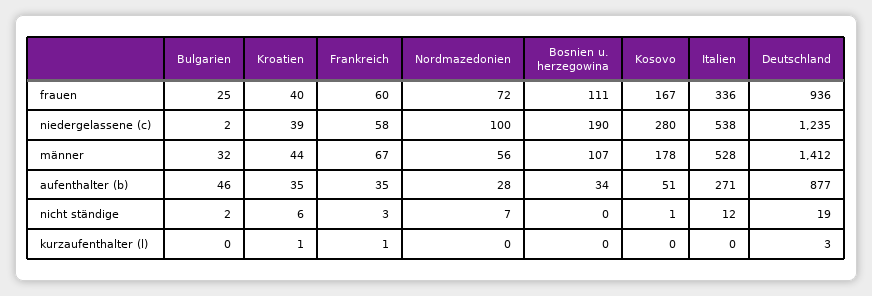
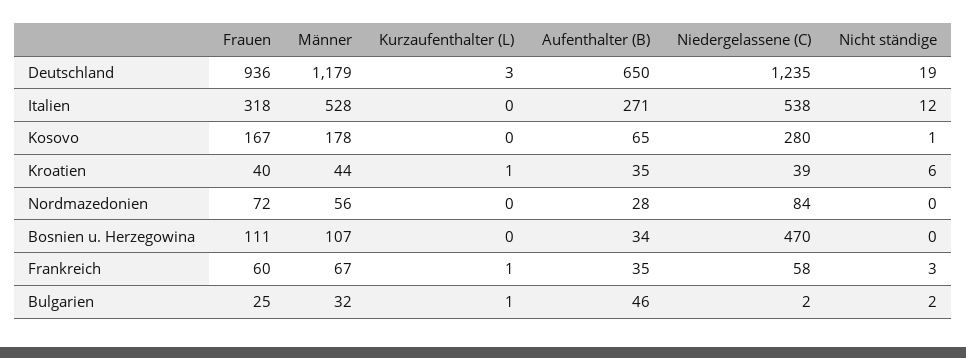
  {
    "Bulgarien": {
      "frauen": 25,
      "niedergelassene (c)": 2,
      "männer": 32,
      "aufenthalter (b)": 46,
      "nicht ständige": 2,
-     "kurzaufenthalter (l)": 0
+     "kurzaufenthalter (l)": 1
    },
    "Kroatien": {
      "frauen": 40,
      "niedergelassene (c)": 39,
      "männer": 44,
      "aufenthalter (b)": 35,
      "nicht ständige": 6,
      "kurzaufenthalter (l)": 1
    },
    "Frankreich": {
      "frauen": 60,
      "niedergelassene (c)": 58,
      "männer": 67,
      "aufenthalter (b)": 35,
      "nicht ständige": 3,
      "kurzaufenthalter (l)": 1
    },
    "Nordmazedonien": {
      "frauen": 72,
-     "niedergelassene (c)": 100,
+     "niedergelassene (c)": 84,
      "männer": 56,
      "aufenthalter (b)": 28,
-     "nicht ständige": 7,
+     "nicht ständige": 0,
      "kurzaufenthalter (l)": 0
    },
    "Bosnien u. herzegowina": {
      "frauen": 111,
-     "niedergelassene (c)": 190,
+     "niedergelassene (c)": 470,
      "männer": 107,
      "aufenthalter (b)": 34,
      "nicht ständige": 0,
      "kurzaufenthalter (l)": 0
    },
    "Kosovo": {
      "frauen": 167,
      "niedergelassene (c)": 280,
      "männer": 178,
-     "aufenthalter (b)": 51,
+     "aufenthalter (b)": 65,
      "nicht ständige": 1,
      "kurzaufenthalter (l)": 0
    },
    "Italien": {
-     "frauen": 336,
+     "frauen": 318,
      "niedergelassene (c)": 538,
      "männer": 528,
      "aufenthalter (b)": 271,
      "nicht ständige": 12,
      "kurzaufenthalter (l)": 0
    },
    "Deutschland": {
      "frauen": 936,
      "niedergelassene (c)": 1235,
-     "männer": 1412,
+     "männer": 1179,
-     "aufenthalter (b)": 877,
+     "aufenthalter (b)": 650,
      "nicht ständige": 19,
      "kurzaufenthalter (l)": 3
    }
  }

